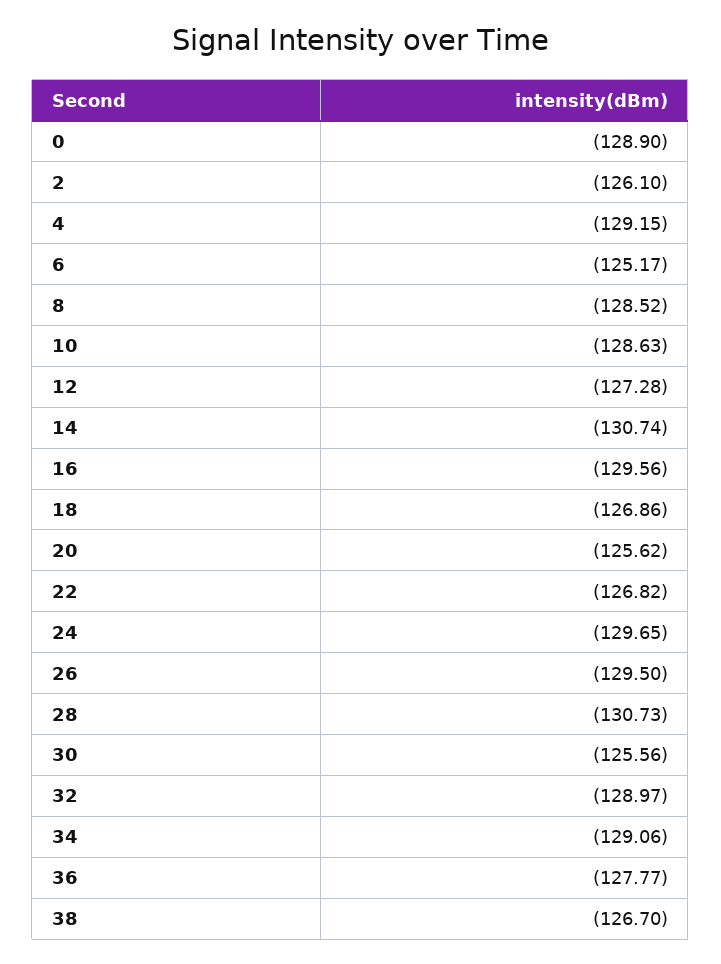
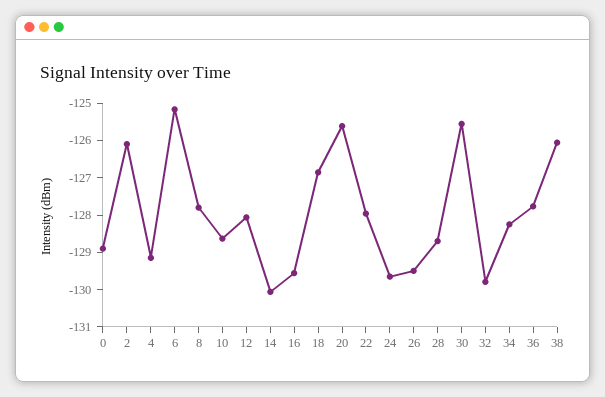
  {
    "0": -128.9,
    "2": -126.1,
    "4": -129.15,
    "6": -125.17,
-   "8": -128.52,
+   "8": -127.75,
    "10": -128.63,
-   "12": -127.28,
+   "12": -128,
-   "14": -130.74,
+   "14": -130,
    "16": -129.56,
    "18": -126.86,
    "20": -125.62,
-   "22": -126.82,
+   "22": -128,
    "24": -129.65,
    "26": -129.5,
-   "28": -130.73,
+   "28": -128.75,
    "30": -125.56,
-   "32": -128.97,
+   "32": -129.75,
-   "34": -129.06,
+   "34": -128.25,
    "36": -127.77,
-   "38": -126.7
+   "38": -126
  }

